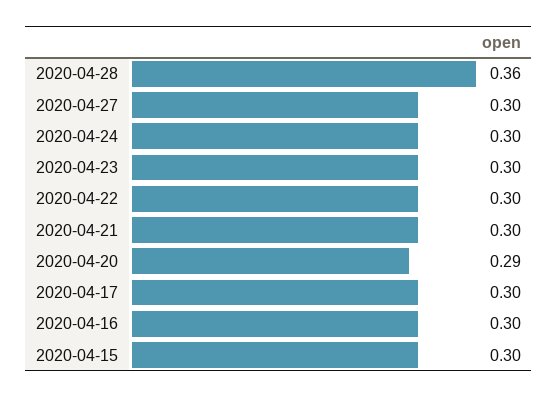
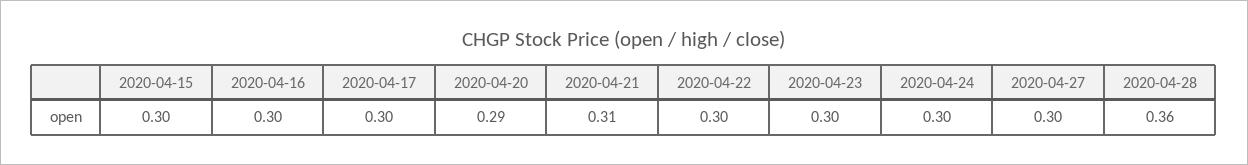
  {
    "2020-04-28": 0.36,
    "2020-04-27": 0.3,
    "2020-04-24": 0.3,
    "2020-04-23": 0.3,
    "2020-04-22": 0.3,
-   "2020-04-21": 0.3,
+   "2020-04-21": 0.31,
    "2020-04-20": 0.29,
    "2020-04-17": 0.3,
    "2020-04-16": 0.3,
    "2020-04-15": 0.3
  }

